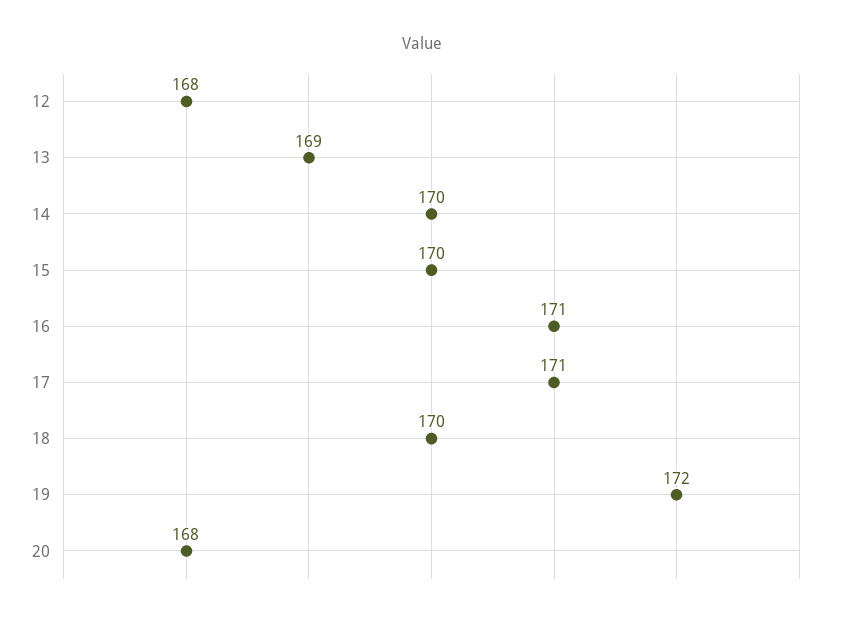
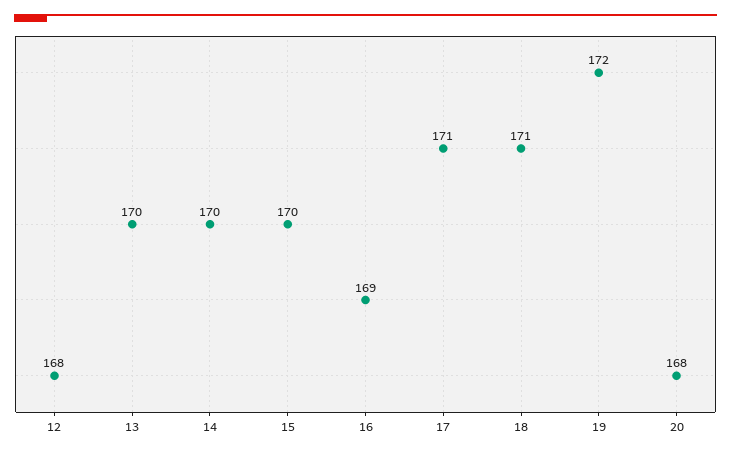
  {
    "12": 168,
-   "13": 169,
+   "13": 170,
    "14": 170,
    "15": 170,
-   "16": 171,
+   "16": 169,
    "17": 171,
-   "18": 170,
+   "18": 171,
    "19": 172,
    "20": 168
  }

